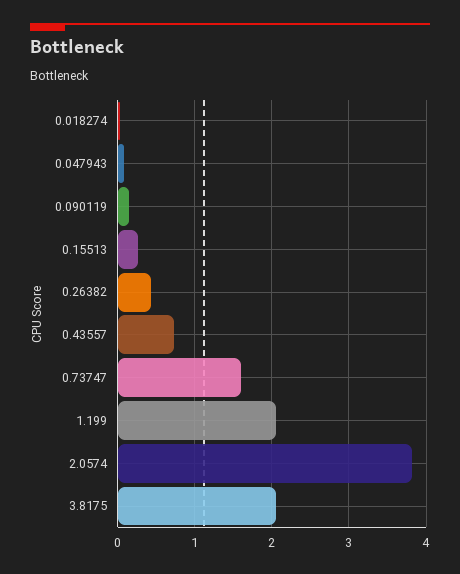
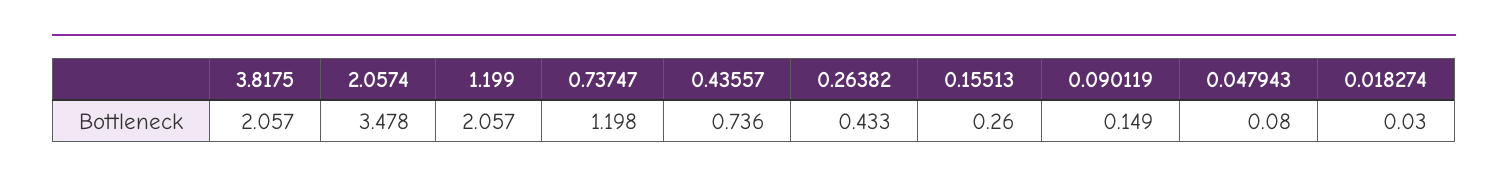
  {
    "0.018274": 0.03,
    "0.047943": 0.08,
    "0.090119": 0.149,
    "0.15513": 0.26,
    "0.26382": 0.433,
    "0.43557": 0.736,
-   "0.73747": 1.6,
+   "0.73747": 1.198,
    "1.199": 2.057,
-   "2.0574": 3.8,
+   "2.0574": 3.478,
    "3.8175": 2.057
  }

